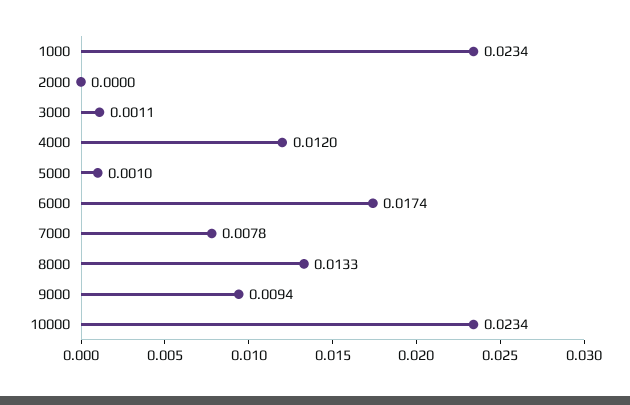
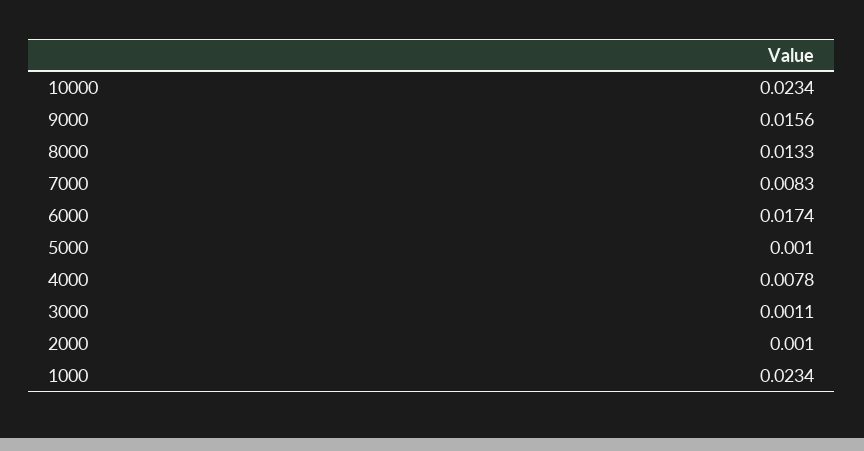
  {
    "1000": 0.0234,
-   "2000": 0,
+   "2000": 0.001,
    "3000": 0.0011,
-   "4000": 0.012,
+   "4000": 0.0078,
    "5000": 0.001,
    "6000": 0.0174,
-   "7000": 0.0078,
+   "7000": 0.0083,
    "8000": 0.0133,
-   "9000": 0.0094,
+   "9000": 0.0156,
    "10000": 0.0234
  }

